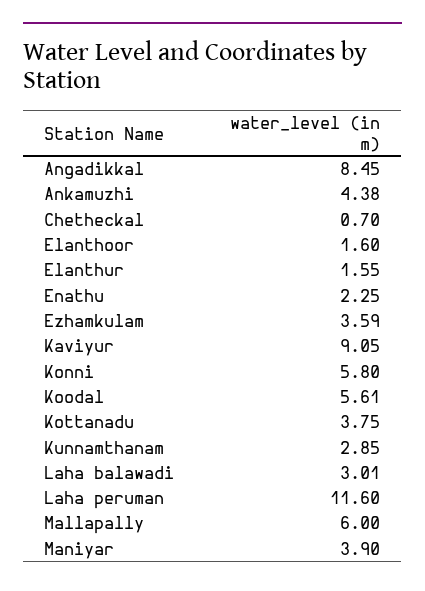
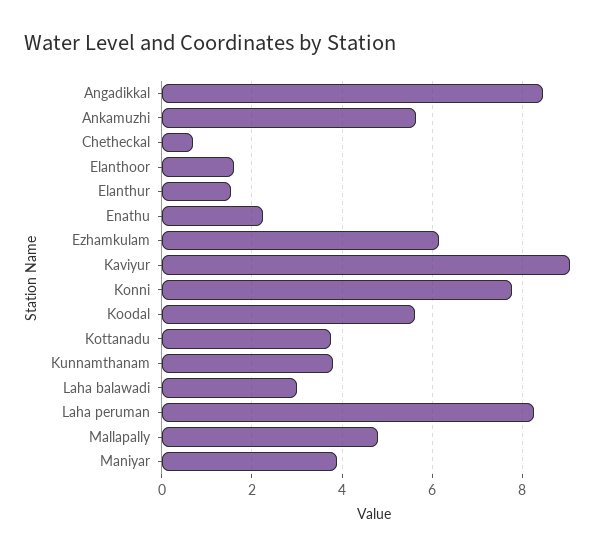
  {
    "Angadikkal": 8.45,
-   "Ankamuzhi": 4.38,
+   "Ankamuzhi": 5.6,
    "Chetheckal": 0.7,
    "Elanthoor": 1.6,
    "Elanthur": 1.55,
    "Enathu": 2.25,
-   "Ezhamkulam": 3.59,
+   "Ezhamkulam": 6.2,
    "Kaviyur": 9.05,
-   "Konni": 5.8,
+   "Konni": 7.8,
    "Koodal": 5.61,
    "Kottanadu": 3.75,
-   "Kunnamthanam": 2.85,
+   "Kunnamthanam": 3.8,
    "Laha balawadi": 3.01,
-   "Laha peruman": 11.6,
+   "Laha peruman": 8.2,
-   "Mallapally": 6,
+   "Mallapally": 4.8,
    "Maniyar": 3.9
  }

